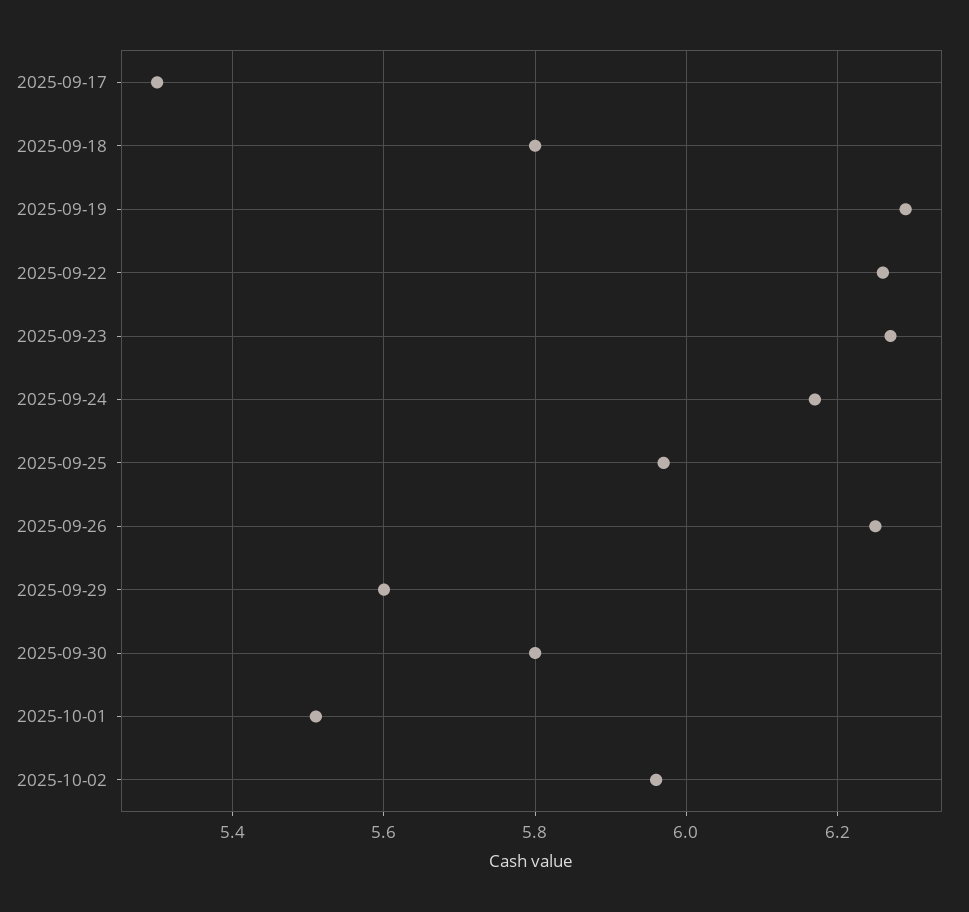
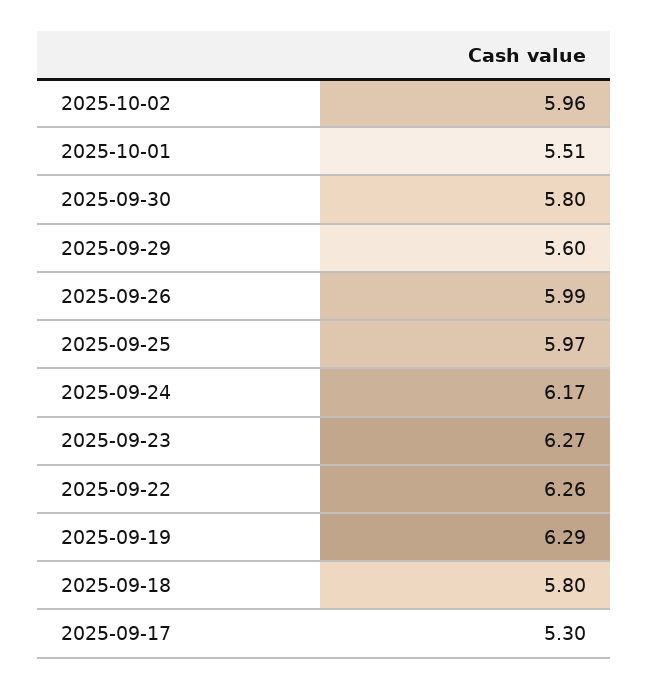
  {
    "2025-09-17": 5.3,
    "2025-09-18": 5.8,
    "2025-09-19": 6.29,
    "2025-09-22": 6.26,
    "2025-09-23": 6.27,
    "2025-09-24": 6.17,
    "2025-09-25": 5.97,
-   "2025-09-26": 6.25,
+   "2025-09-26": 5.99,
    "2025-09-29": 5.6,
    "2025-09-30": 5.8,
    "2025-10-01": 5.51,
    "2025-10-02": 5.96
  }

